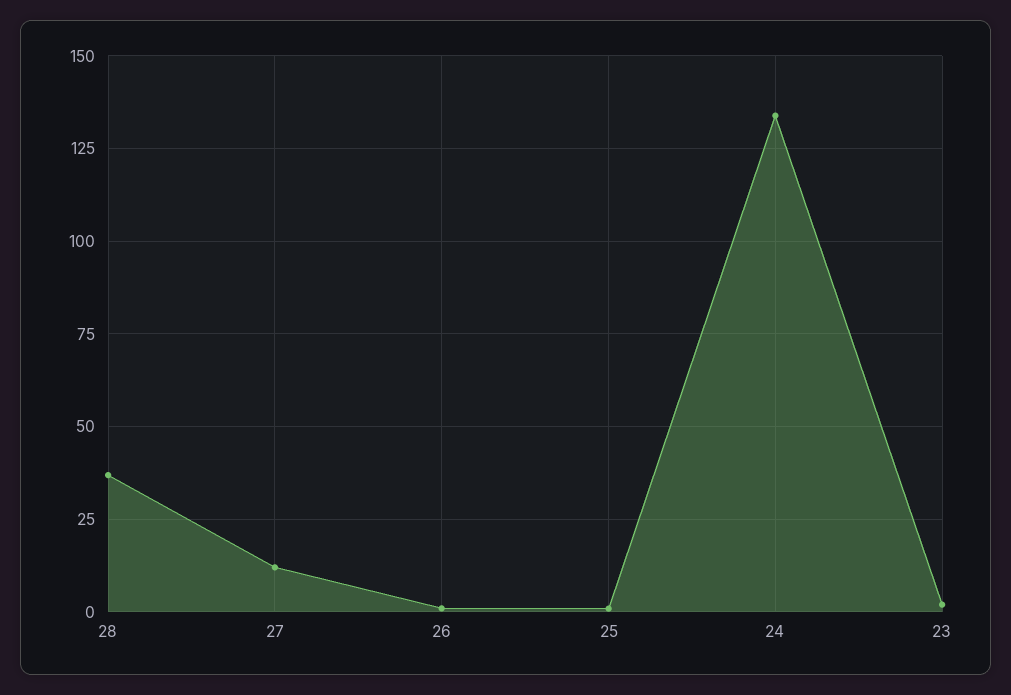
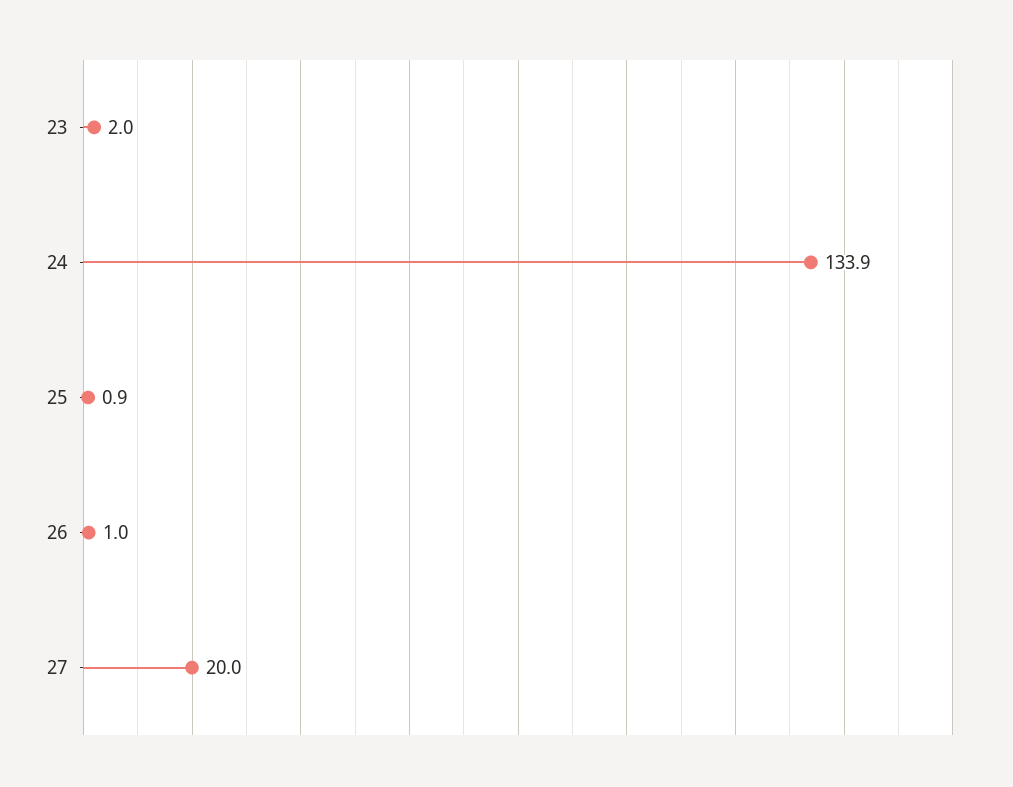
  {
-   "28": 37.5,
-   "27": 12.5,
+   "27": 20,
    "26": 1,
    "25": 0.9,
    "24": 133.9,
    "23": 2
  }

